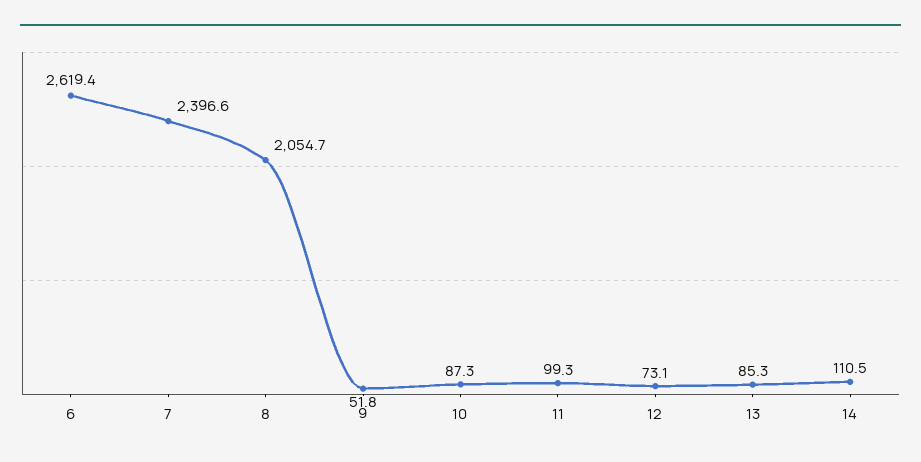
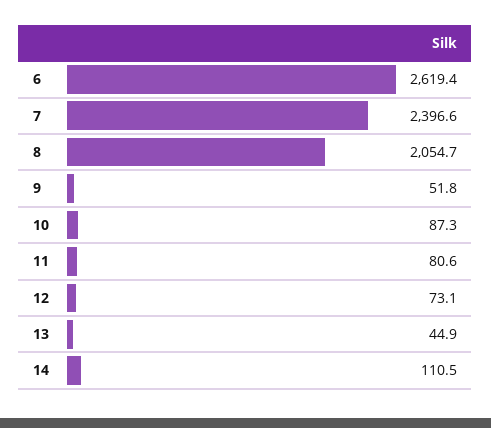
  {
    "6": 2619.4,
    "7": 2396.6,
    "8": 2054.7,
    "9": 51.8,
    "10": 87.3,
-   "11": 99.3,
+   "11": 80.6,
    "12": 73.1,
-   "13": 85.3,
+   "13": 44.9,
    "14": 110.5
  }

